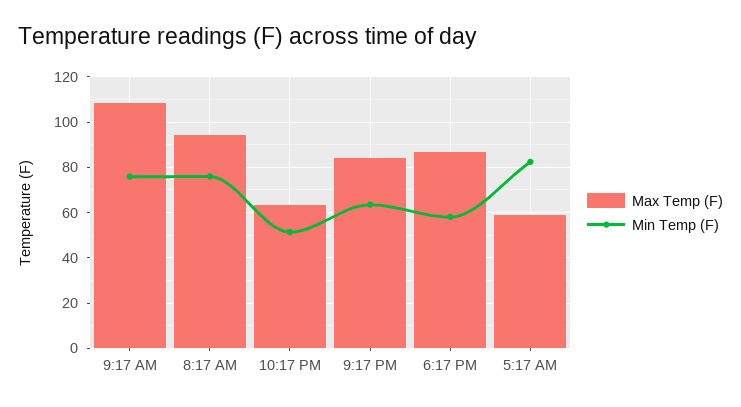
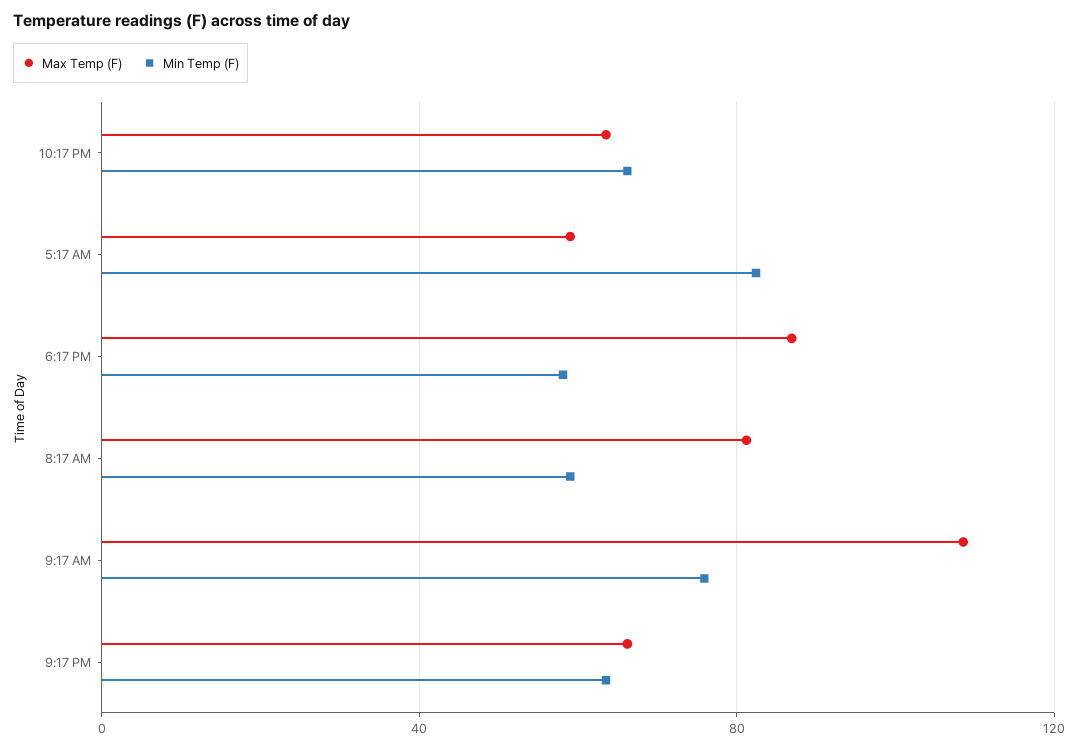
  {
    "Max Temp (F)": {
      "9:17 AM": 110,
-     "8:17 AM": 95,
+     "8:17 AM": 80,
      "10:17 PM": 65,
-     "9:17 PM": 85,
+     "9:17 PM": 65,
      "6:17 PM": 85,
      "5:17 AM": 60
    },
    "Min Temp (F)": {
      "9:17 AM": 75,
-     "8:17 AM": 75,
+     "8:17 AM": 60,
-     "10:17 PM": 50,
+     "10:17 PM": 65,
      "9:17 PM": 65,
      "6:17 PM": 60,
      "5:17 AM": 80
    }
  }

